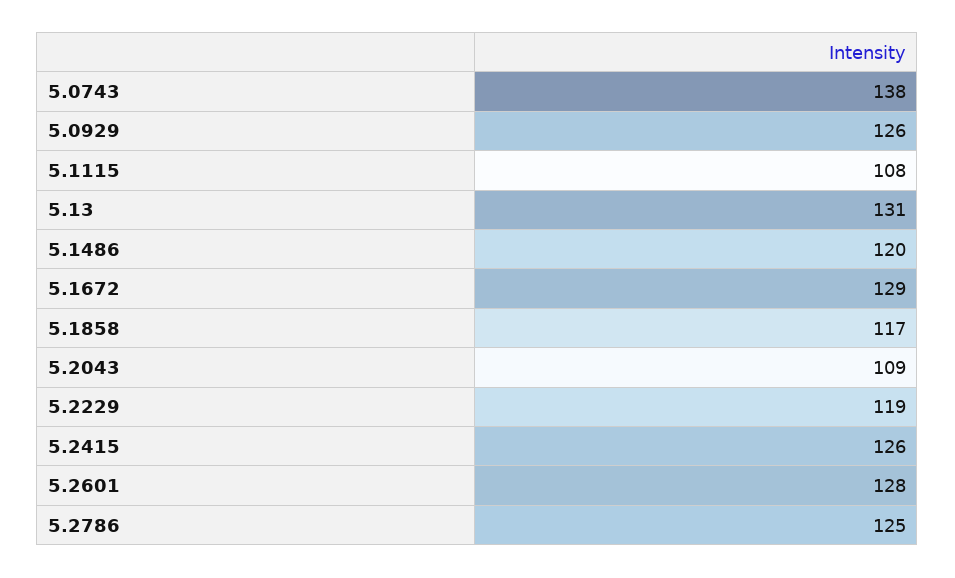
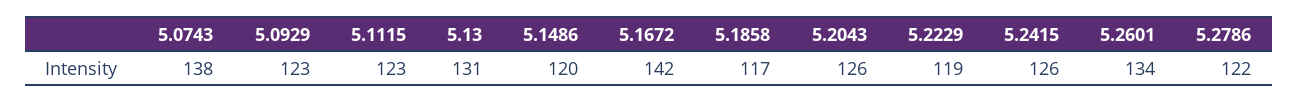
  {
    "5.0743": 138,
-   "5.0929": 126,
+   "5.0929": 123,
-   "5.1115": 108,
+   "5.1115": 123,
    "5.13": 131,
    "5.1486": 120,
-   "5.1672": 129,
+   "5.1672": 142,
    "5.1858": 117,
-   "5.2043": 109,
+   "5.2043": 126,
    "5.2229": 119,
    "5.2415": 126,
-   "5.2601": 128,
+   "5.2601": 134,
-   "5.2786": 125
+   "5.2786": 122
  }

